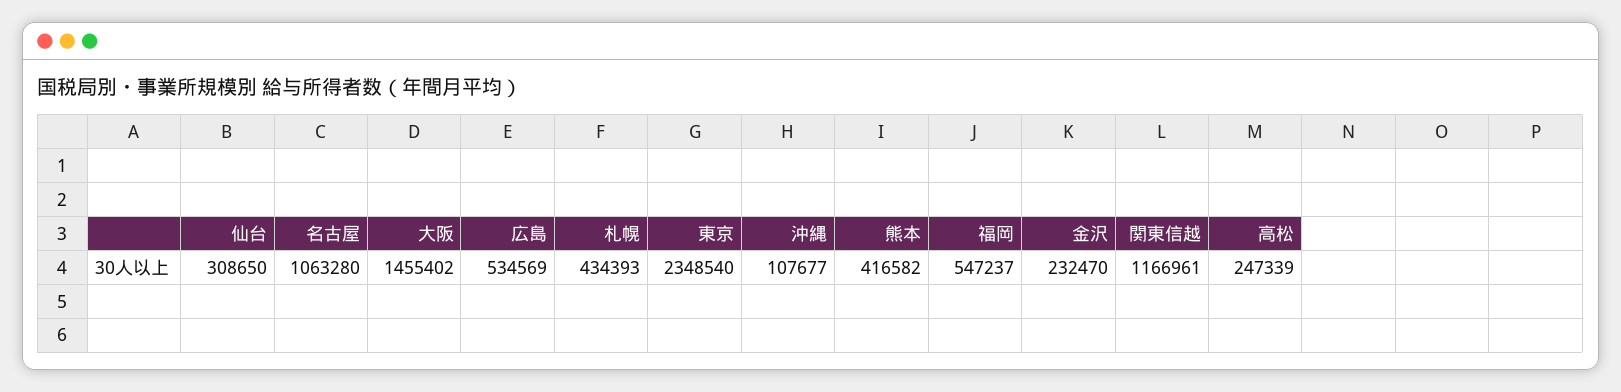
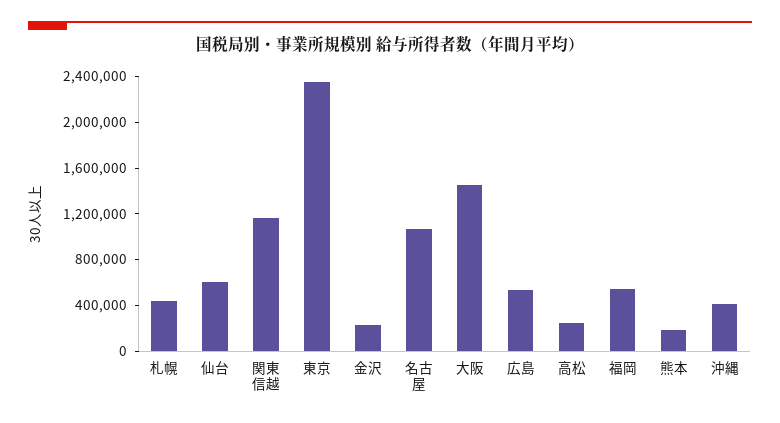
  {
-   "仙台": 308650,
+   "仙台": 600000,
    "名古屋": 1063280,
    "大阪": 1455402,
    "広島": 534569,
    "札幌": 434393,
    "東京": 2348540,
-   "沖縄": 107677,
+   "沖縄": 400000,
-   "熊本": 416582,
+   "熊本": 200000,
    "福岡": 547237,
    "金沢": 232470,
    "関東信越": 1166961,
    "高松": 247339
  }

